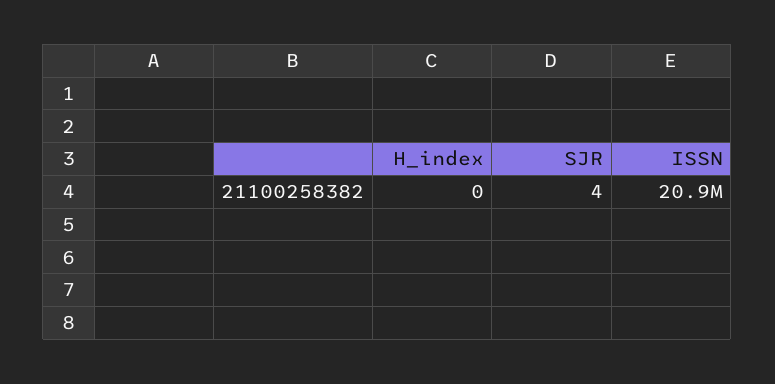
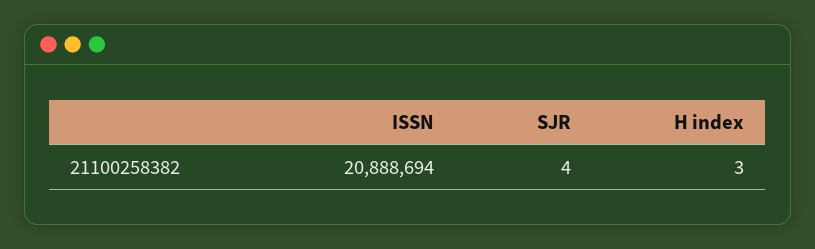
  {
-   "H_index": 0,
+   "H_index": 3,
    "SJR": 4,
    "ISSN": 20888694
  }

